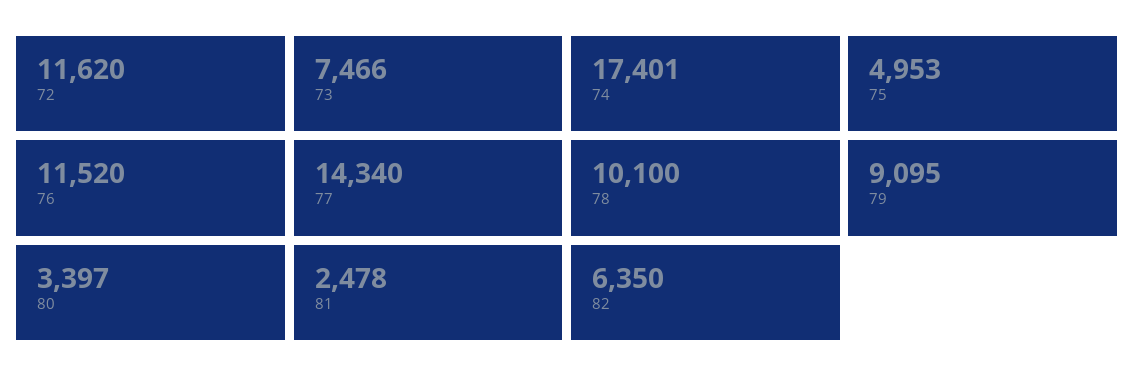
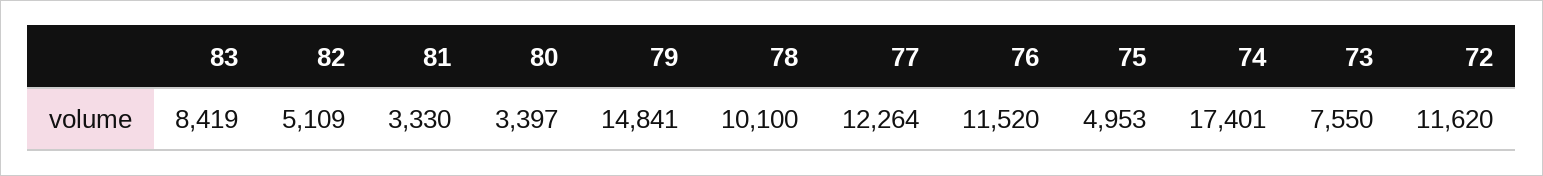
  {
    "72": 11620,
-   "73": 7466,
+   "73": 7550,
    "74": 17401,
    "75": 4953,
    "76": 11520,
-   "77": 14340,
+   "77": 12264,
    "78": 10100,
-   "79": 9095,
+   "79": 14841,
    "80": 3397,
-   "81": 2478,
+   "81": 3330,
-   "82": 6350
+   "82": 5109,
+   "83": 8419
  }

